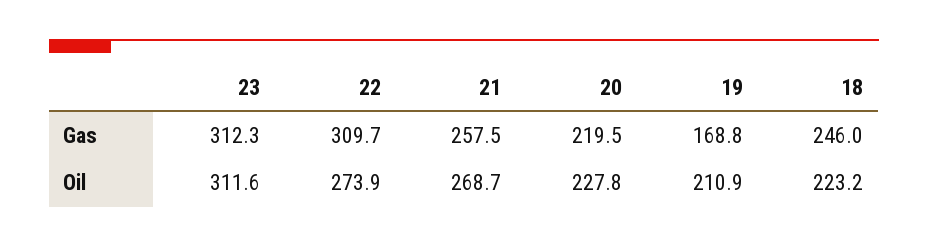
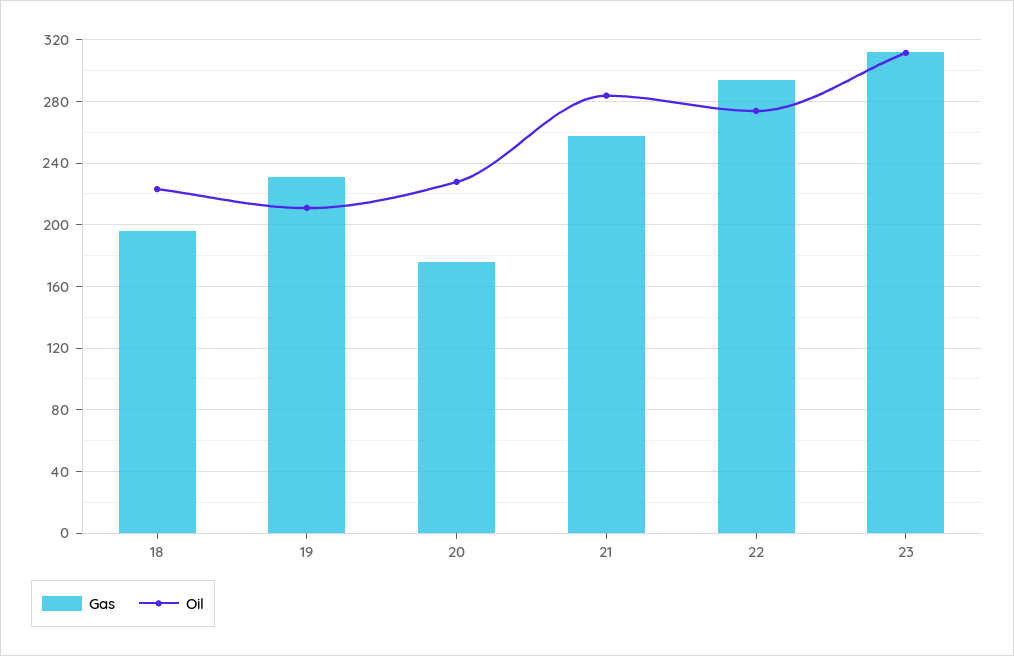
  {
    "Gas": {
      "23": 312.3,
-     "22": 309.7,
+     "22": 295,
      "21": 257.5,
-     "20": 219.5,
+     "20": 175,
-     "19": 168.8,
+     "19": 230,
-     "18": 246
+     "18": 195
    },
    "Oil": {
      "23": 311.6,
      "22": 273.9,
-     "21": 268.7,
+     "21": 285,
      "20": 227.8,
      "19": 210.9,
      "18": 223.2
    }
  }

